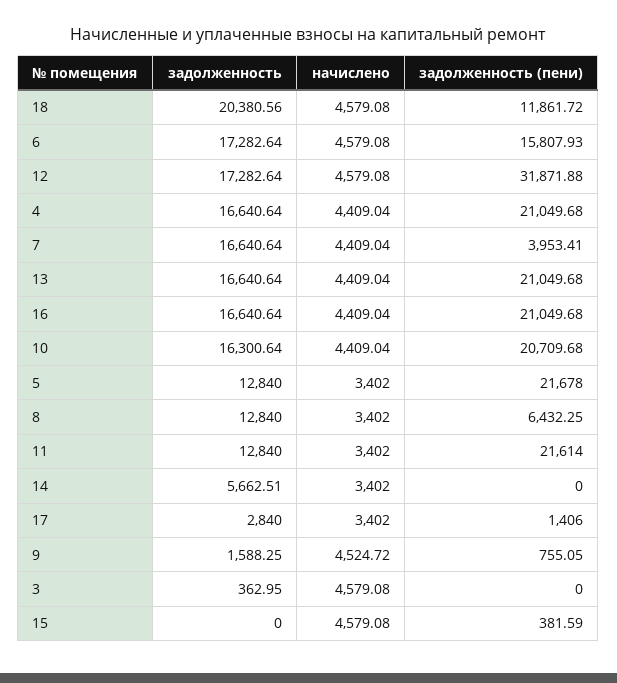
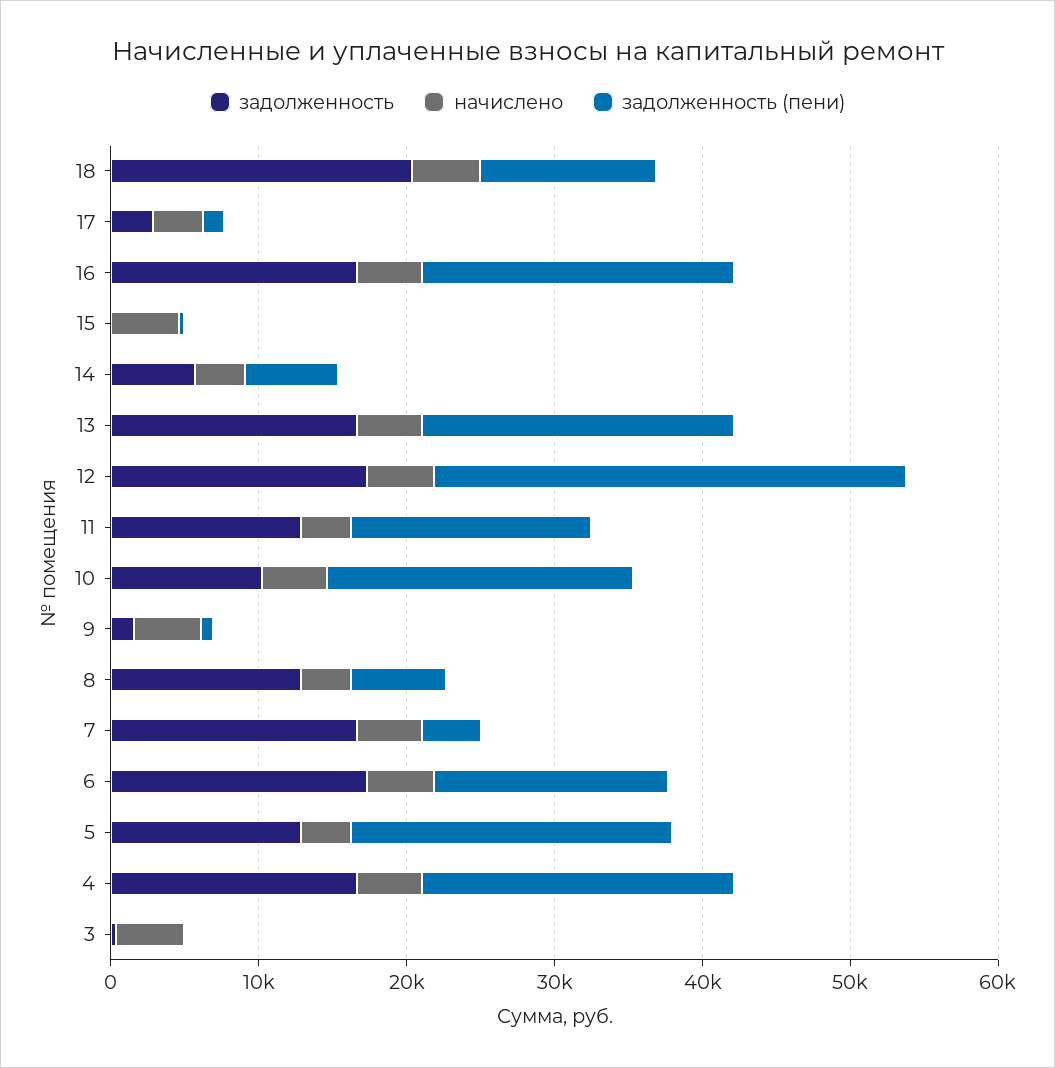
  {
    "задолженность": {
      "18": 20380.56,
      "6": 17282.64,
      "12": 17282.64,
      "4": 16640.64,
      "7": 16640.64,
      "13": 16640.64,
      "16": 16640.64,
-     "10": 16300.64,
+     "10": 10000,
      "5": 12840,
      "8": 12840,
      "11": 12840,
      "14": 5662.51,
      "17": 2840,
      "9": 1588.25,
      "3": 362.95,
      "15": 0
    },
    "начислено": {
      "18": 4579.08,
      "6": 4579.08,
      "12": 4579.08,
      "4": 4409.04,
      "7": 4409.04,
      "13": 4409.04,
      "16": 4409.04,
      "10": 4409.04,
      "5": 3402,
      "8": 3402,
      "11": 3402,
      "14": 3402,
      "17": 3402,
      "9": 4524.72,
      "3": 4579.08,
      "15": 4579.08
    },
    "задолженность (пени)": {
      "18": 11861.72,
      "6": 15807.93,
      "12": 31871.88,
      "4": 21049.68,
      "7": 3953.41,
      "13": 21049.68,
      "16": 21049.68,
      "10": 20709.68,
      "5": 21678,
      "8": 6432.25,
-     "11": 21614,
+     "11": 16000,
-     "14": 0,
+     "14": 6000,
      "17": 1406,
      "9": 755.05,
      "3": 0,
      "15": 381.59
    }
  }

